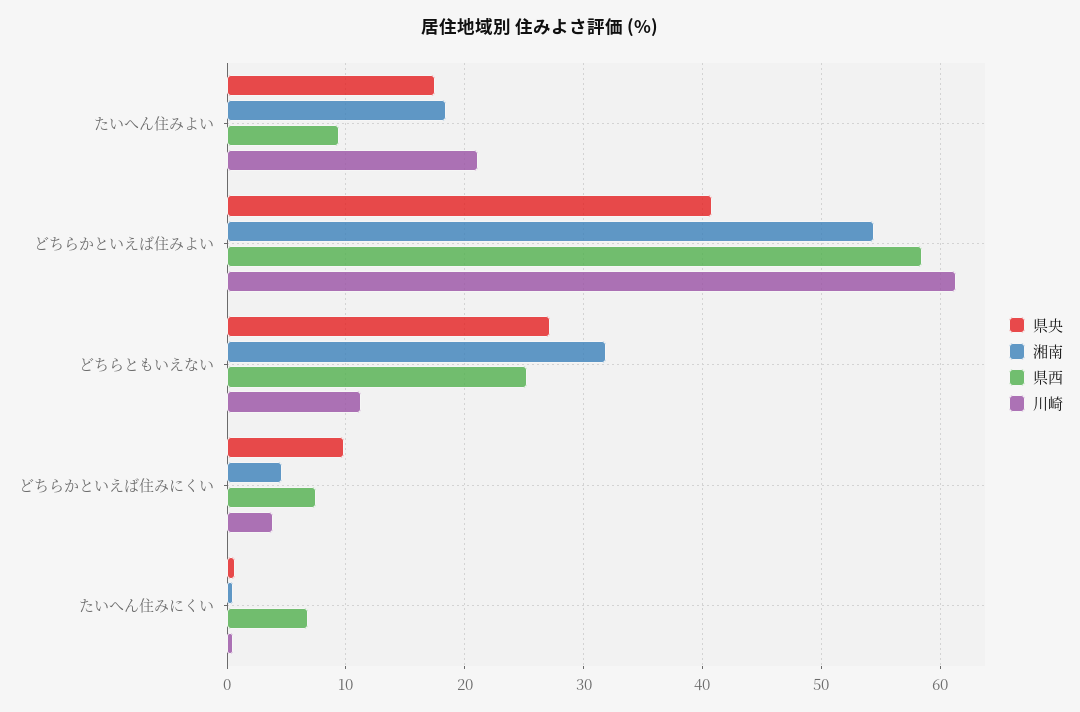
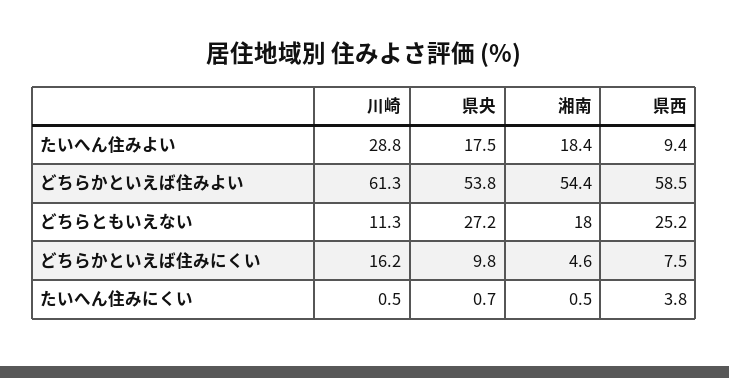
  {
    "県央": {
      "たいへん住みよい": 17.5,
-     "どちらかといえば住みよい": 41,
+     "どちらかといえば住みよい": 53.8,
      "どちらともいえない": 27.2,
      "どちらかといえば住みにくい": 9.8,
      "たいへん住みにくい": 0.7
    },
    "湘南": {
      "たいへん住みよい": 18.4,
      "どちらかといえば住みよい": 54.4,
-     "どちらともいえない": 32,
+     "どちらともいえない": 18,
      "どちらかといえば住みにくい": 4.6,
      "たいへん住みにくい": 0.5
    },
    "県西": {
      "たいへん住みよい": 9.4,
      "どちらかといえば住みよい": 58.5,
      "どちらともいえない": 25.2,
      "どちらかといえば住みにくい": 7.5,
-     "たいへん住みにくい": 7
+     "たいへん住みにくい": 3.8
    },
    "川崎": {
-     "たいへん住みよい": 21,
+     "たいへん住みよい": 28.8,
      "どちらかといえば住みよい": 61.3,
      "どちらともいえない": 11.3,
-     "どちらかといえば住みにくい": 4,
+     "どちらかといえば住みにくい": 16.2,
      "たいへん住みにくい": 0.5
    }
  }

